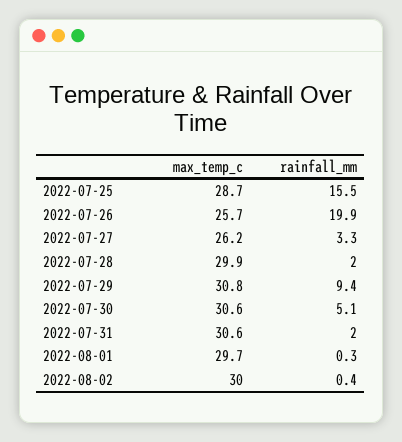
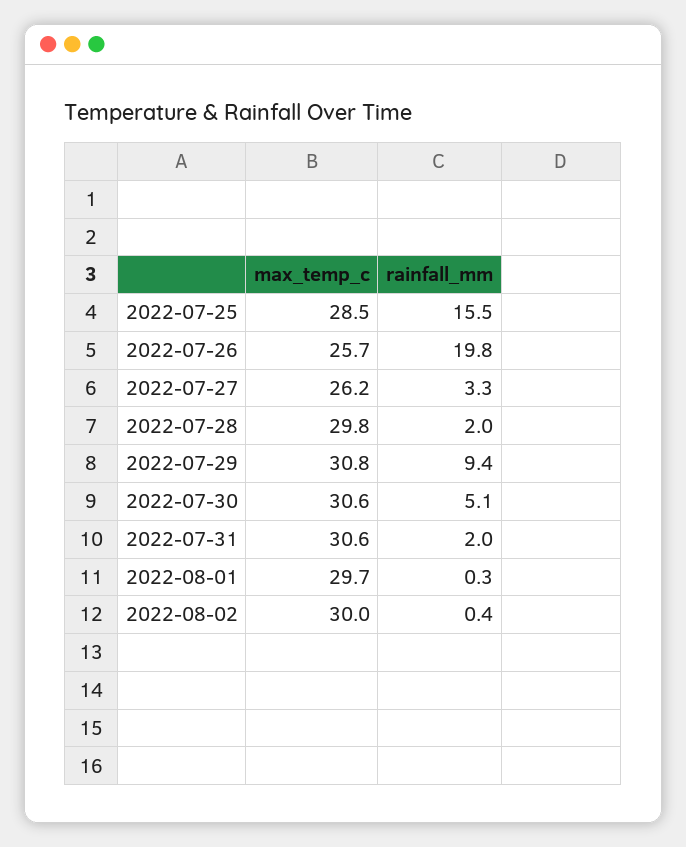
  {
    "max_temp_c": {
-     "2022-07-25": 28.7,
+     "2022-07-25": 28.5,
      "2022-07-26": 25.7,
      "2022-07-27": 26.2,
-     "2022-07-28": 29.9,
+     "2022-07-28": 29.8,
      "2022-07-29": 30.8,
      "2022-07-30": 30.6,
      "2022-07-31": 30.6,
      "2022-08-01": 29.7,
      "2022-08-02": 30
    },
    "rainfall_mm": {
      "2022-07-25": 15.5,
-     "2022-07-26": 19.9,
+     "2022-07-26": 19.8,
      "2022-07-27": 3.3,
      "2022-07-28": 2,
      "2022-07-29": 9.4,
      "2022-07-30": 5.1,
      "2022-07-31": 2,
      "2022-08-01": 0.3,
      "2022-08-02": 0.4
    }
  }

